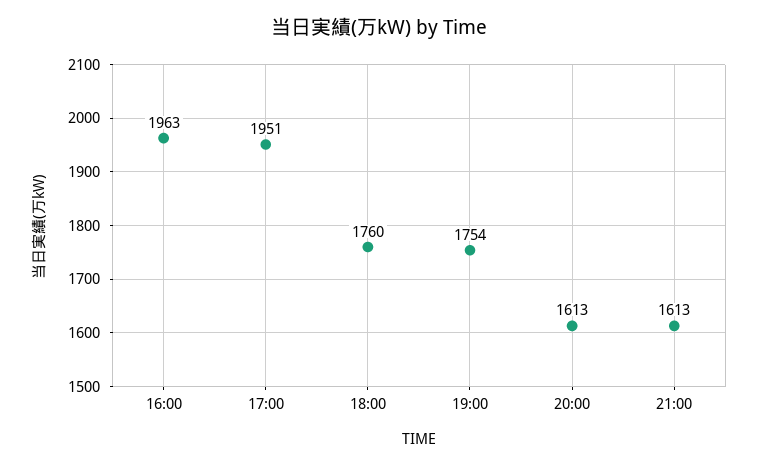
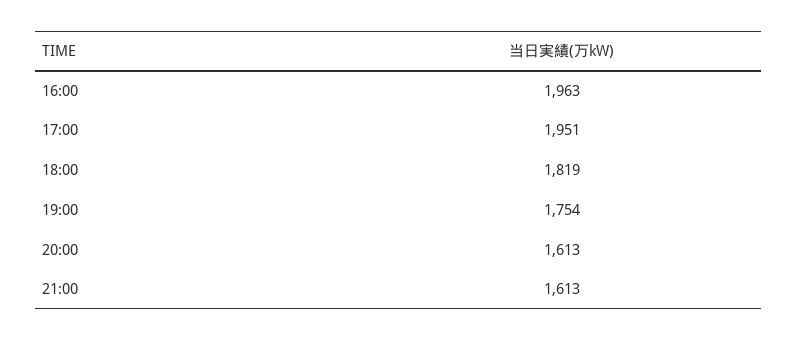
  {
    "16:00": 1963,
    "17:00": 1951,
-   "18:00": 1760,
+   "18:00": 1819,
    "19:00": 1754,
    "20:00": 1613,
    "21:00": 1613
  }

